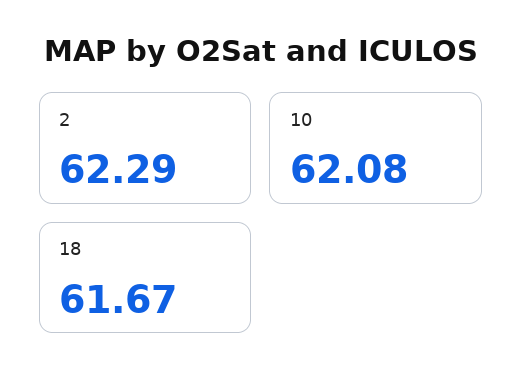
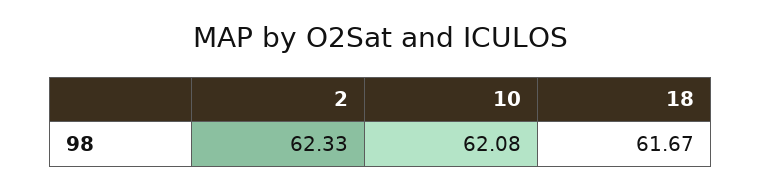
  {
-   "2": 62.29,
+   "2": 62.33,
    "10": 62.08,
    "18": 61.67
  }

